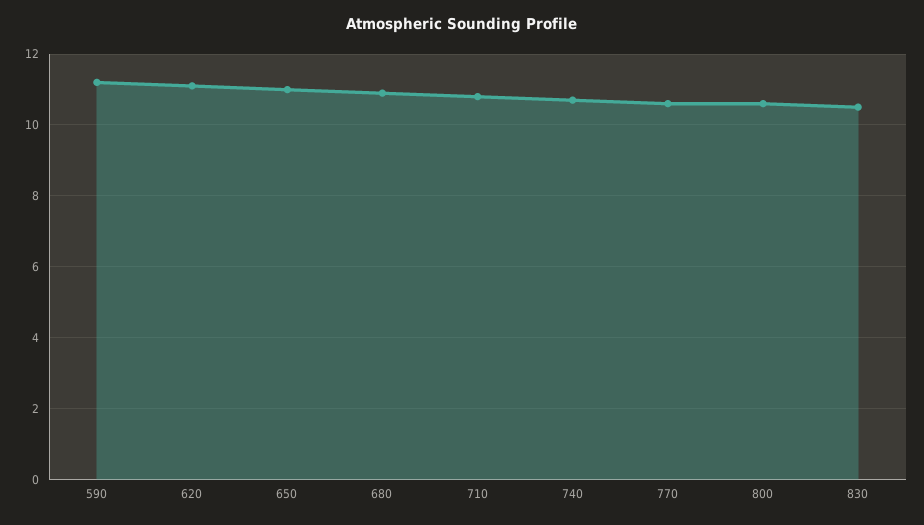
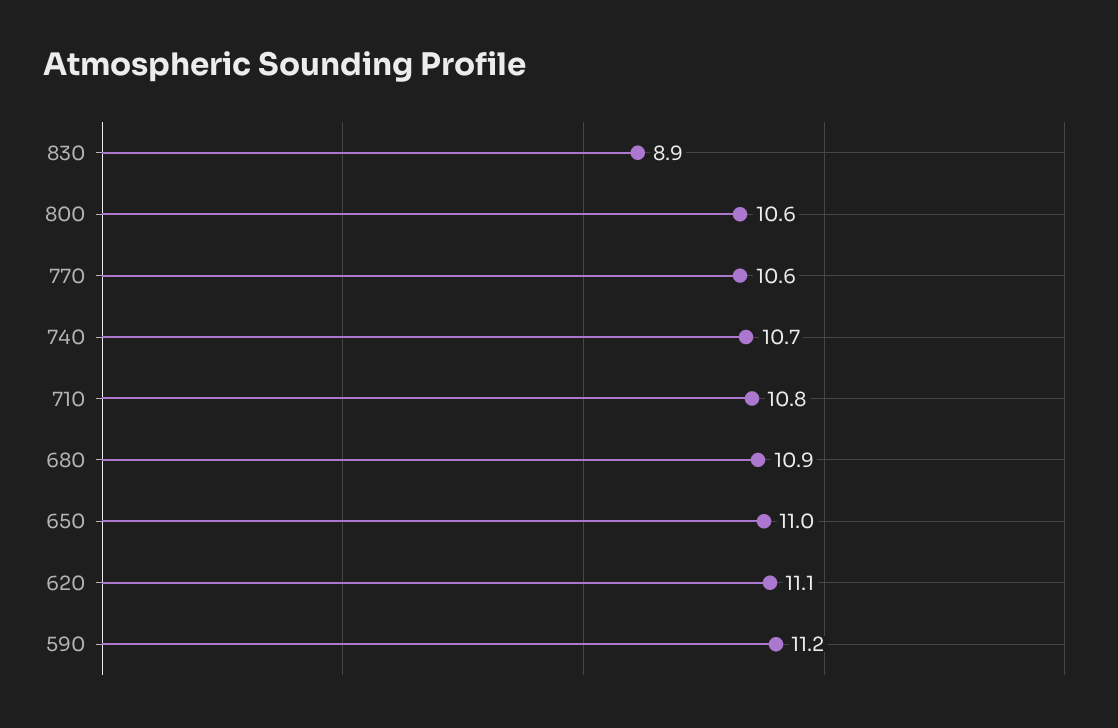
  {
    "590": 11.2,
    "620": 11.1,
    "650": 11,
    "680": 10.9,
    "710": 10.8,
    "740": 10.7,
    "770": 10.6,
    "800": 10.6,
-   "830": 10.5
+   "830": 8.9
  }

